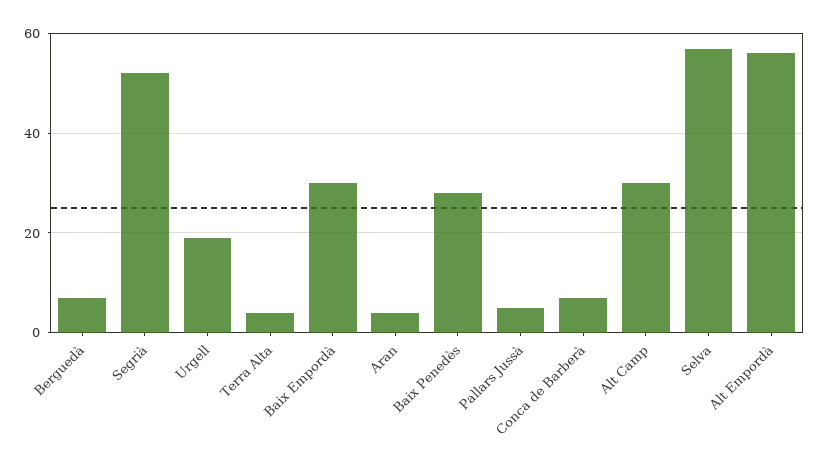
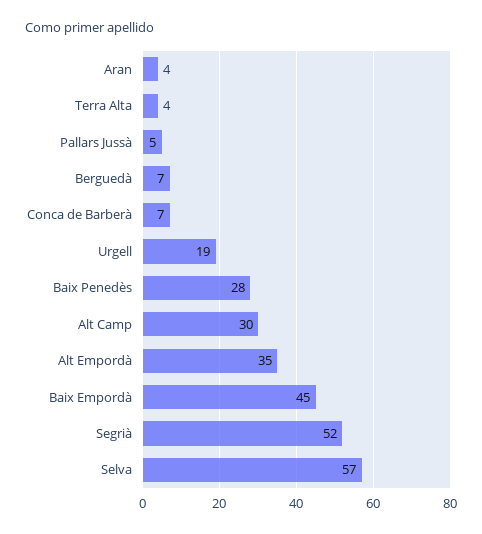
  {
    "Berguedà": 7,
    "Segrià": 52,
    "Urgell": 19,
    "Terra Alta": 4,
-   "Baix Empordà": 30,
+   "Baix Empordà": 45,
    "Aran": 4,
    "Baix Penedès": 28,
    "Pallars Jussà": 5,
    "Conca de Barberà": 7,
    "Alt Camp": 30,
    "Selva": 57,
-   "Alt Empordà": 55
+   "Alt Empordà": 35
  }

